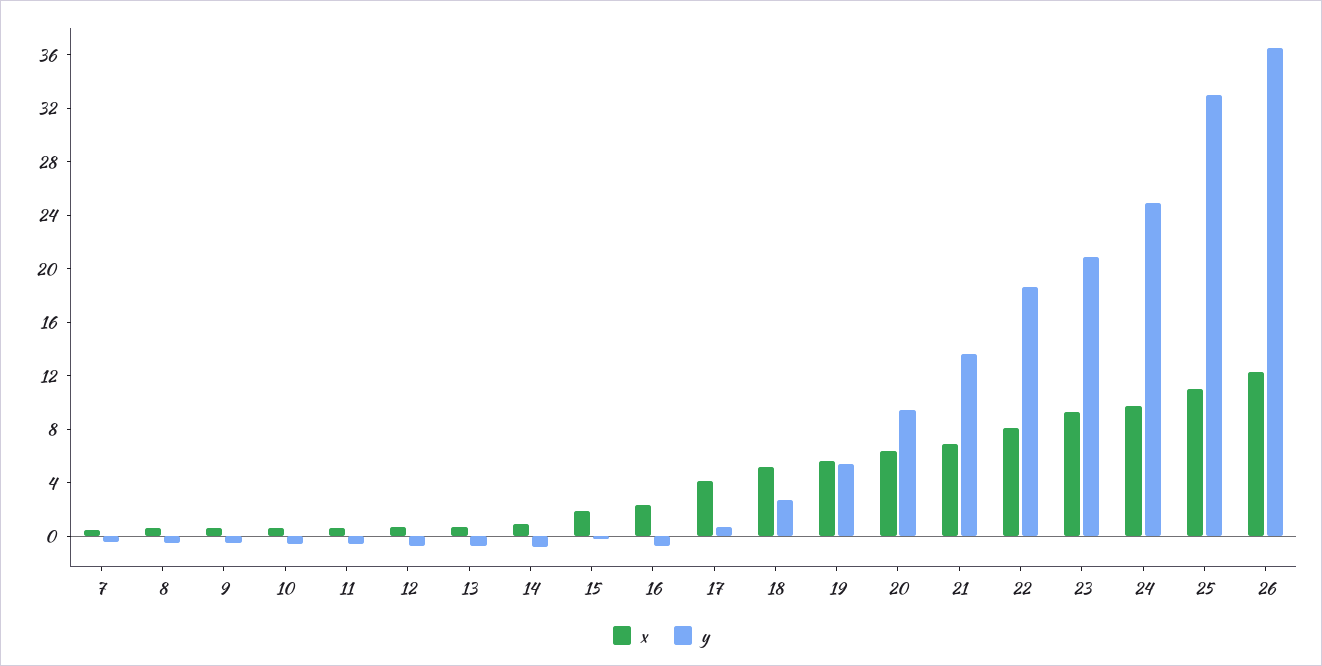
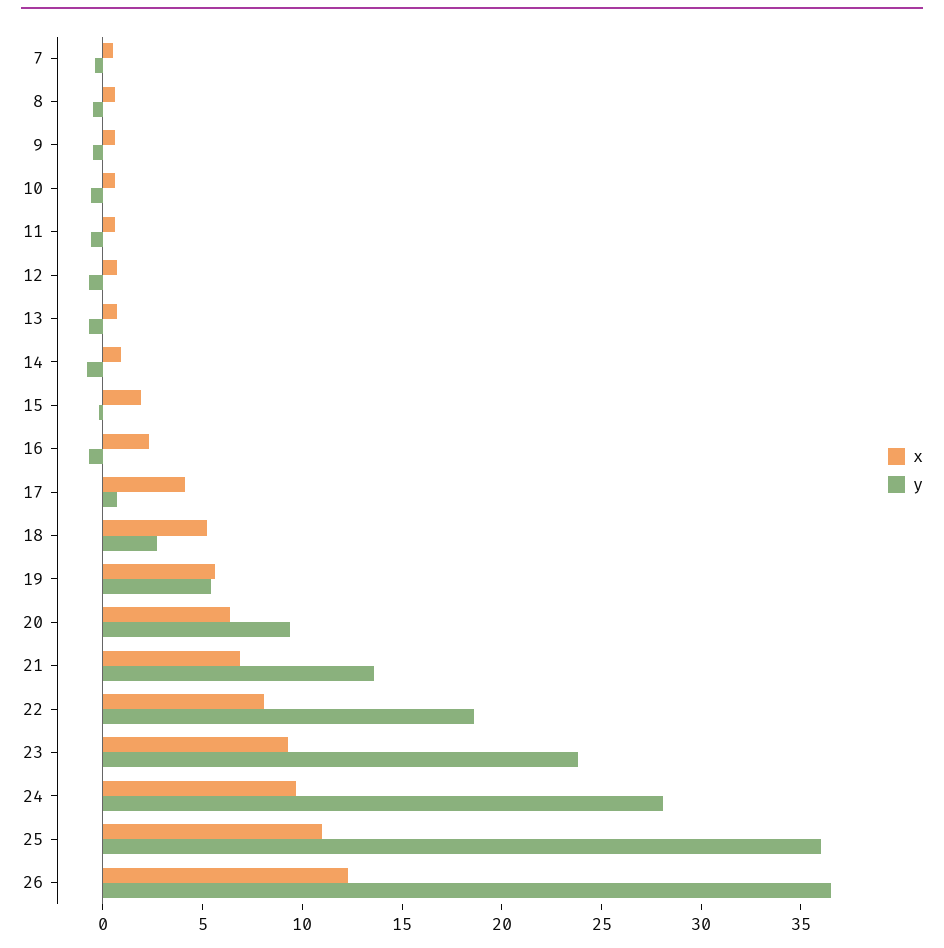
  {
    "x": {
      "7": 1,
      "8": 1,
      "9": 1,
      "10": 1,
      "11": 1,
      "12": 1,
      "13": 1,
      "14": 1,
      "15": 2,
      "16": 2,
      "17": 4,
      "18": 5,
      "19": 6,
      "20": 6,
      "21": 7,
      "22": 8,
      "23": 9,
      "24": 10,
      "25": 11,
      "26": 12
    },
    "y": {
      "7": 0,
      "8": -1,
      "9": -1,
      "10": -1,
      "11": -1,
      "12": -1,
      "13": -1,
      "14": -1,
      "15": 0,
      "16": -1,
      "17": 1,
      "18": 3,
      "19": 5,
      "20": 9,
      "21": 14,
      "22": 19,
-     "23": 21,
+     "23": 24,
-     "24": 25,
+     "24": 28,
-     "25": 33,
+     "25": 36,
      "26": 37
    }
  }

